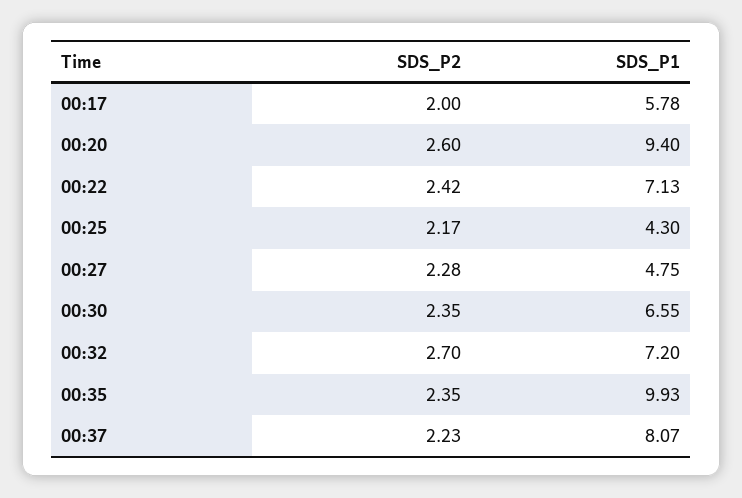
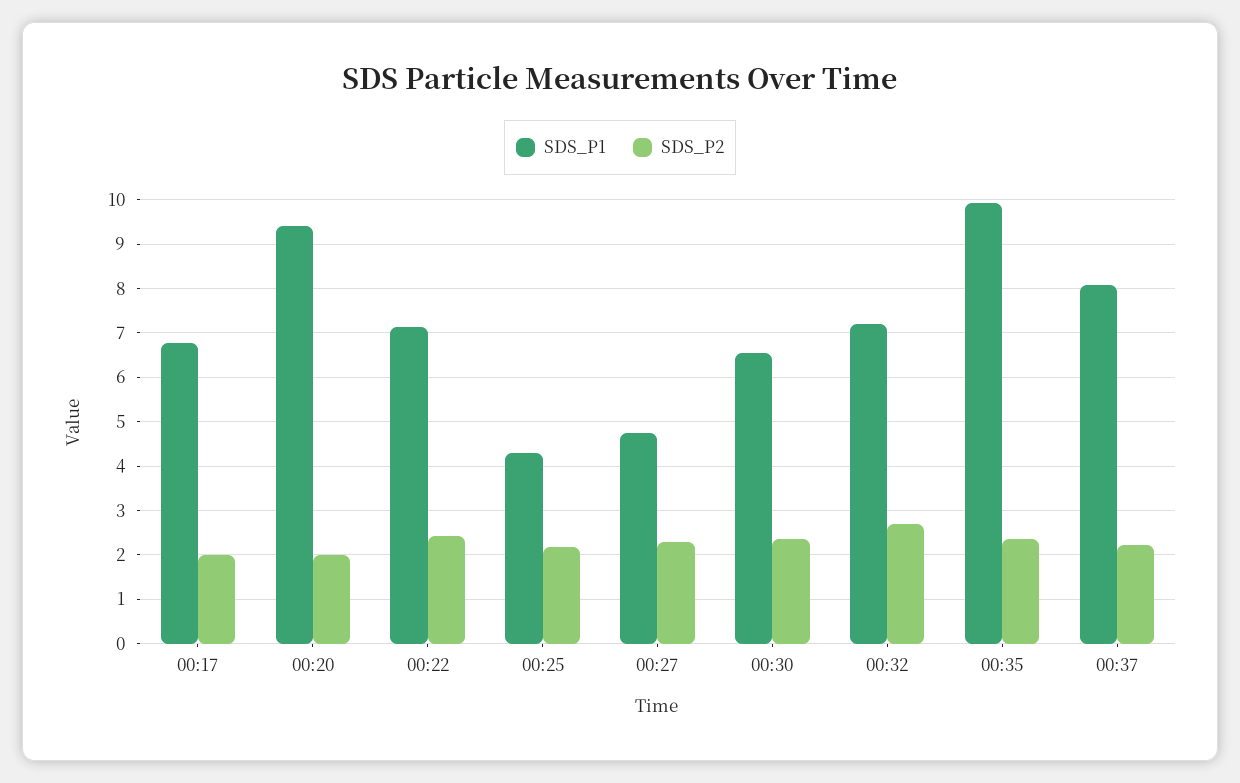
  {
    "SDS_P2": {
      "00:17": 2,
-     "00:20": 2.6,
+     "00:20": 2,
      "00:22": 2.42,
      "00:25": 2.17,
      "00:27": 2.28,
      "00:30": 2.35,
      "00:32": 2.7,
      "00:35": 2.35,
      "00:37": 2.23
    },
    "SDS_P1": {
-     "00:17": 5.78,
+     "00:17": 6.8,
      "00:20": 9.4,
      "00:22": 7.13,
      "00:25": 4.3,
      "00:27": 4.75,
      "00:30": 6.55,
      "00:32": 7.2,
      "00:35": 9.93,
      "00:37": 8.07
    }
  }

